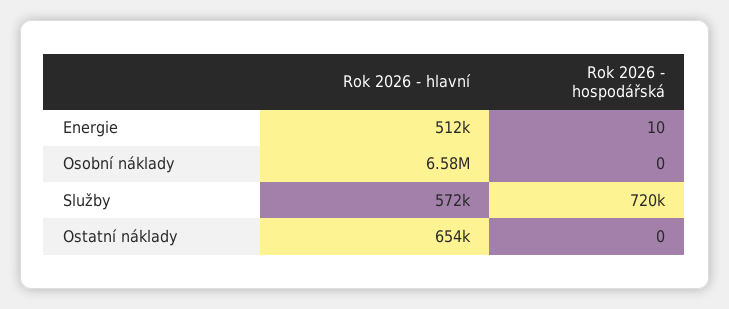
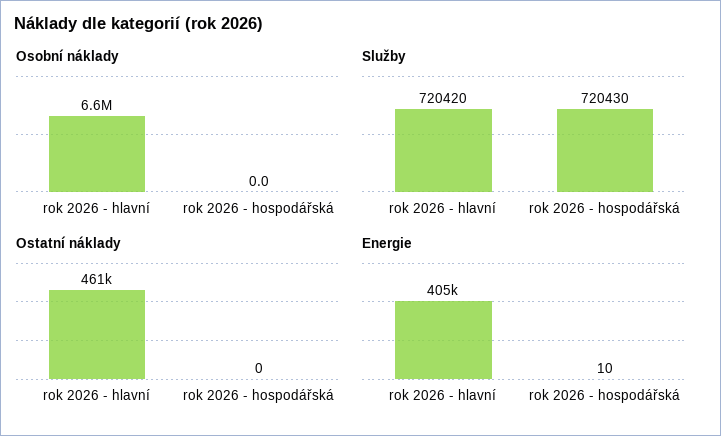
  {
    "Energie": {
-     "Rok 2026 - hlavní": 512000,
+     "Rok 2026 - hlavní": 405000,
      "Rok 2026 - hospodářská": 10
    },
    "Osobní náklady": {
      "Rok 2026 - hlavní": 6580000,
      "Rok 2026 - hospodářská": 0
    },
    "Služby": {
-     "Rok 2026 - hlavní": 572000,
+     "Rok 2026 - hlavní": 720420,
      "Rok 2026 - hospodářská": 720430
    },
    "Ostatní náklady": {
-     "Rok 2026 - hlavní": 654000,
+     "Rok 2026 - hlavní": 461000,
      "Rok 2026 - hospodářská": 0
    }
  }

